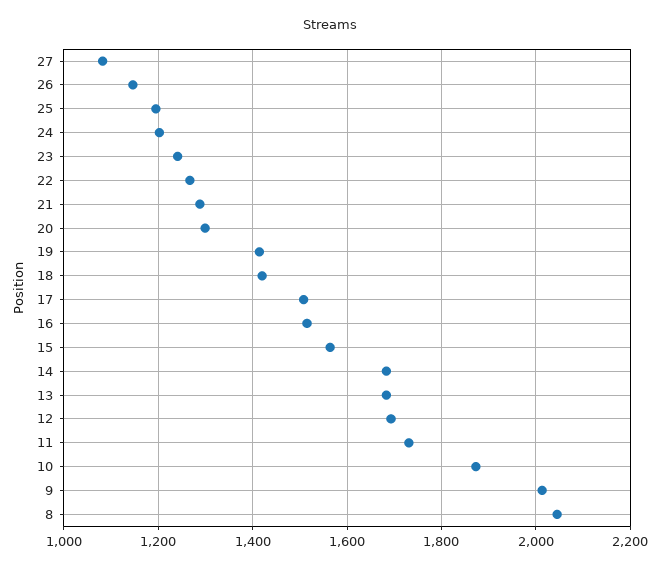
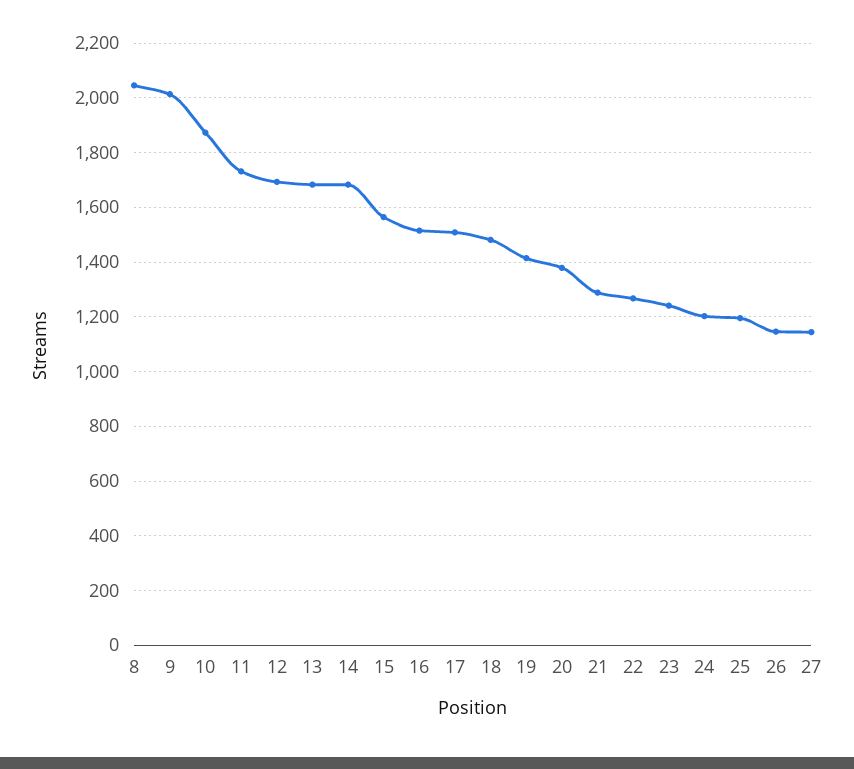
  {
-   "27": 1080,
+   "27": 1150,
    "26": 1140,
    "25": 1200,
    "24": 1200,
    "23": 1240,
    "22": 1260,
    "21": 1280,
-   "20": 1300,
+   "20": 1375,
    "19": 1420,
-   "18": 1420,
+   "18": 1475,
    "17": 1500,
    "16": 1520,
    "15": 1560,
    "14": 1680,
    "13": 1680,
    "12": 1700,
    "11": 1740,
    "10": 1880,
    "9": 2020,
    "8": 2040
  }

